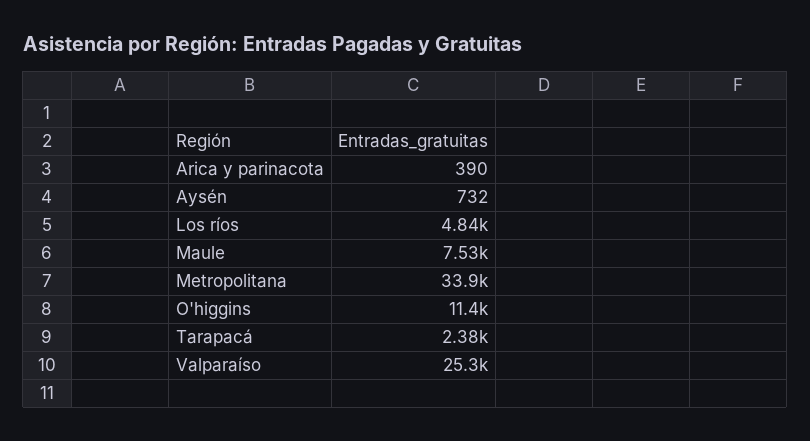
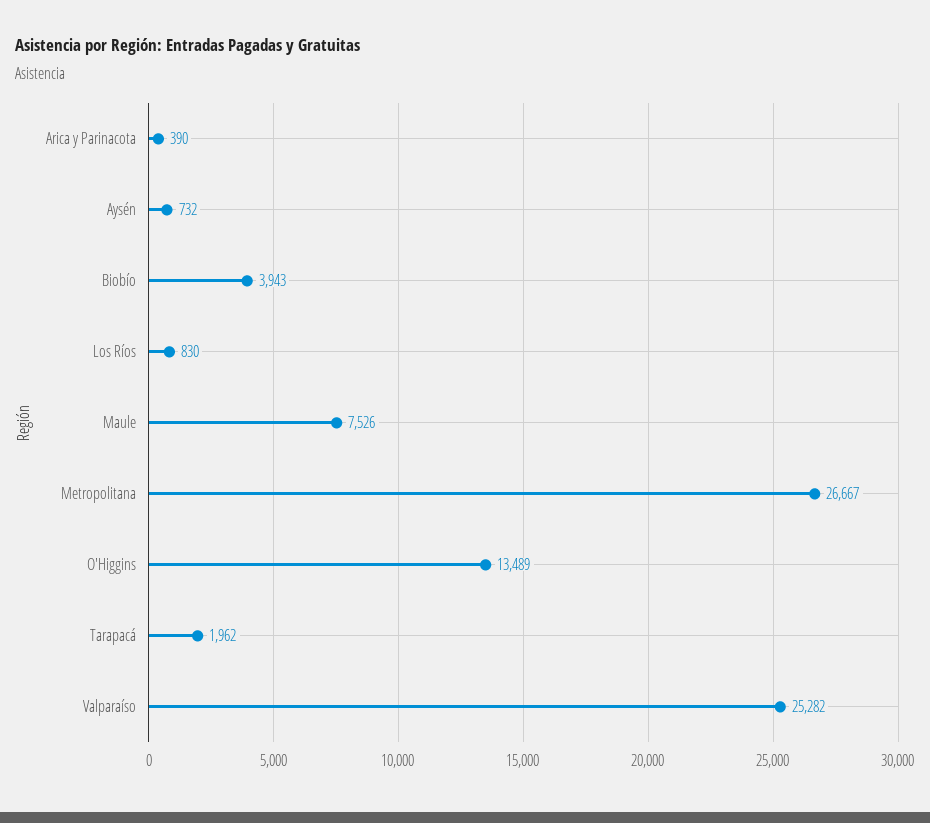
  {
    "Arica y parinacota": 390,
    "Aysén": 732,
-   "Los ríos": 4840,
+   "Los ríos": 830,
    "Maule": 7526,
-   "Metropolitana": 33900,
+   "Metropolitana": 26667,
-   "O'higgins": 11400,
+   "O'higgins": 13489,
-   "Tarapacá": 2380,
+   "Tarapacá": 1962,
-   "Valparaíso": 25282
+   "Valparaíso": 25282,
+   "Biobío": 3943
  }

